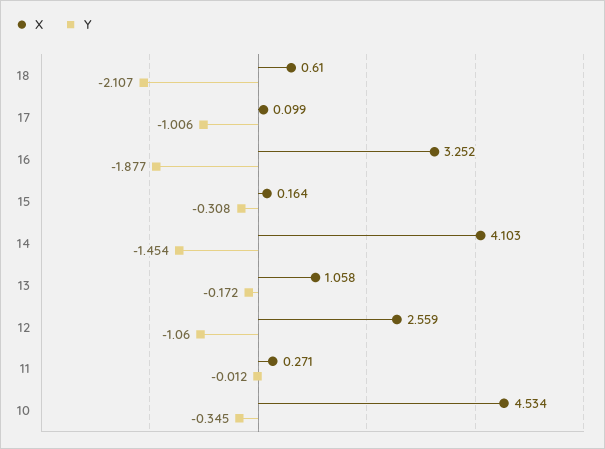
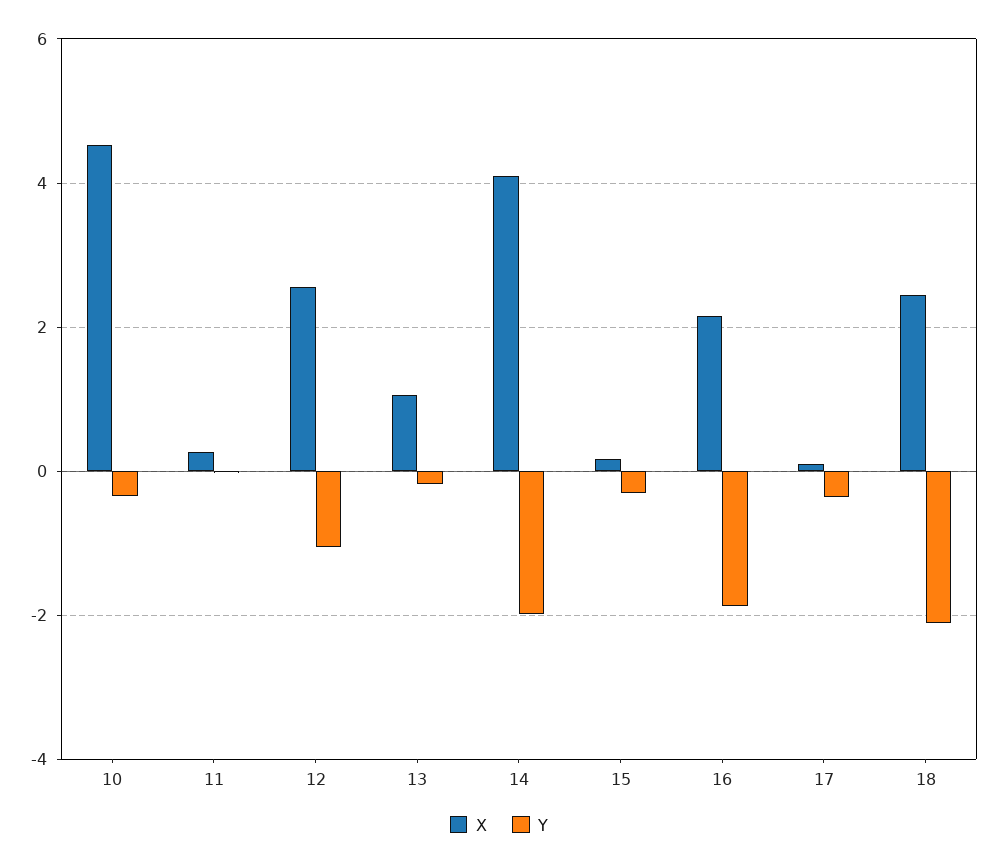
  {
    "X": {
-     "18": 0.61,
+     "18": 2.4,
      "17": 0.099,
-     "16": 3.252,
+     "16": 2.2,
      "15": 0.164,
      "14": 4.103,
      "13": 1.058,
      "12": 2.559,
      "11": 0.271,
      "10": 4.534
    },
    "Y": {
      "18": -2.107,
-     "17": -1.006,
+     "17": -0.4,
      "16": -1.877,
      "15": -0.308,
-     "14": -1.454,
+     "14": -2,
      "13": -0.172,
      "12": -1.06,
      "11": -0.012,
      "10": -0.345
    }
  }

